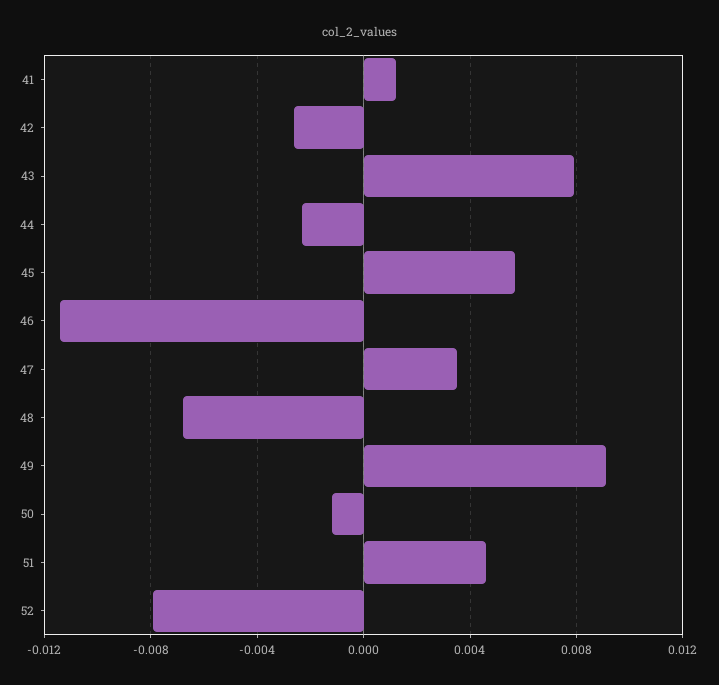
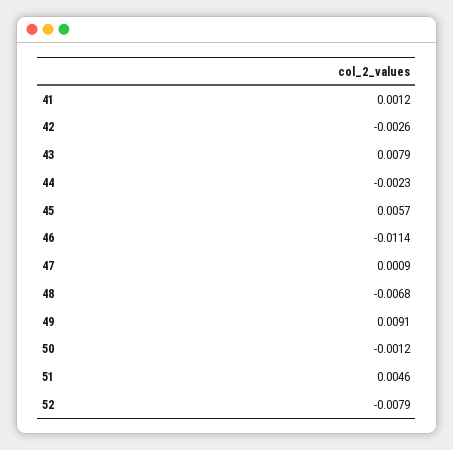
  {
    "41": 0.0012,
    "42": -0.0026,
    "43": 0.0079,
    "44": -0.0023,
    "45": 0.0057,
    "46": -0.0114,
-   "47": 0.0035,
+   "47": 0.0009,
    "48": -0.0068,
    "49": 0.0091,
    "50": -0.0012,
    "51": 0.0046,
    "52": -0.0079
  }

